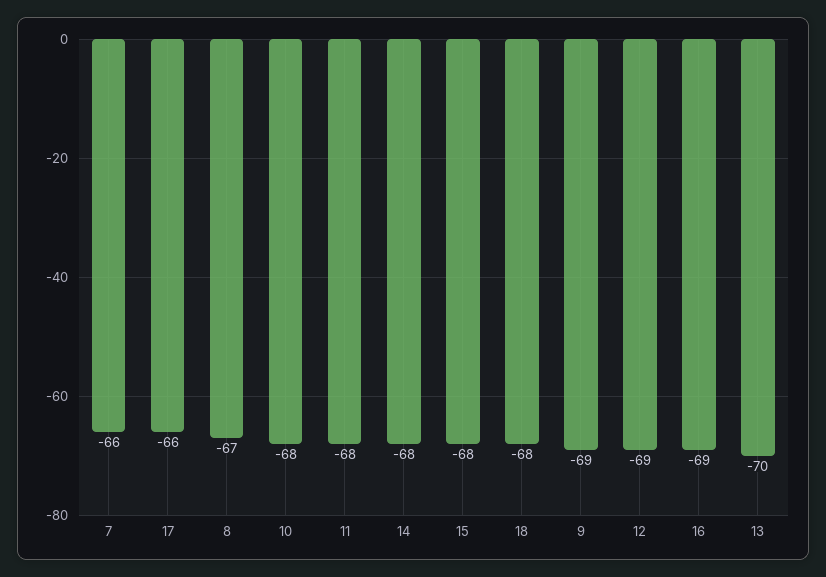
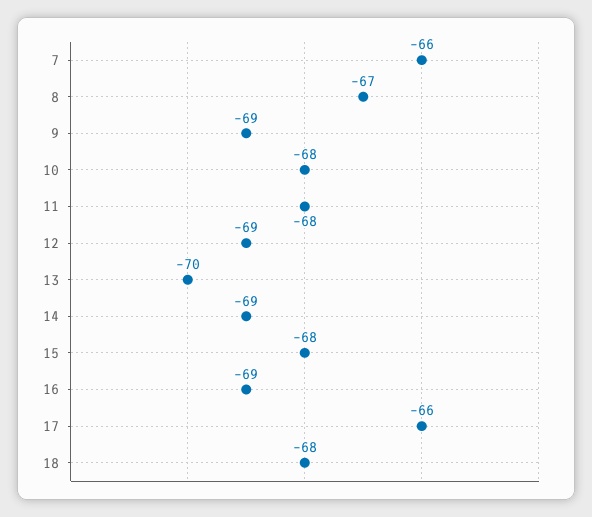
  {
    "7": -66,
    "17": -66,
    "8": -67,
    "10": -68,
    "11": -68,
-   "14": -68,
+   "14": -69,
    "15": -68,
    "18": -68,
    "9": -69,
    "12": -69,
    "16": -69,
    "13": -70
  }

